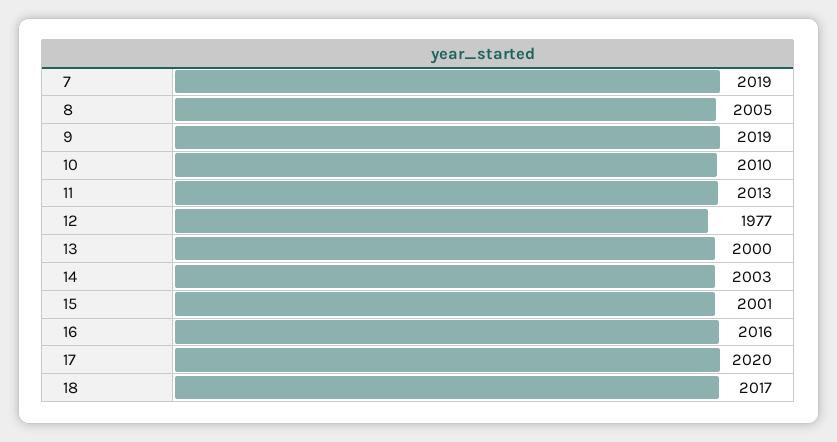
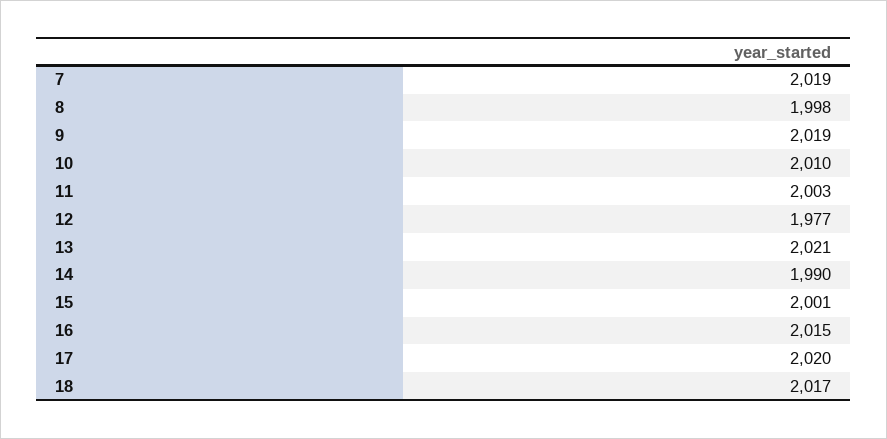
  {
    "7": 2019,
-   "8": 2005,
+   "8": 1998,
    "9": 2019,
    "10": 2010,
-   "11": 2013,
+   "11": 2003,
    "12": 1977,
-   "13": 2000,
+   "13": 2021,
-   "14": 2003,
+   "14": 1990,
    "15": 2001,
-   "16": 2016,
+   "16": 2015,
    "17": 2020,
    "18": 2017
  }

